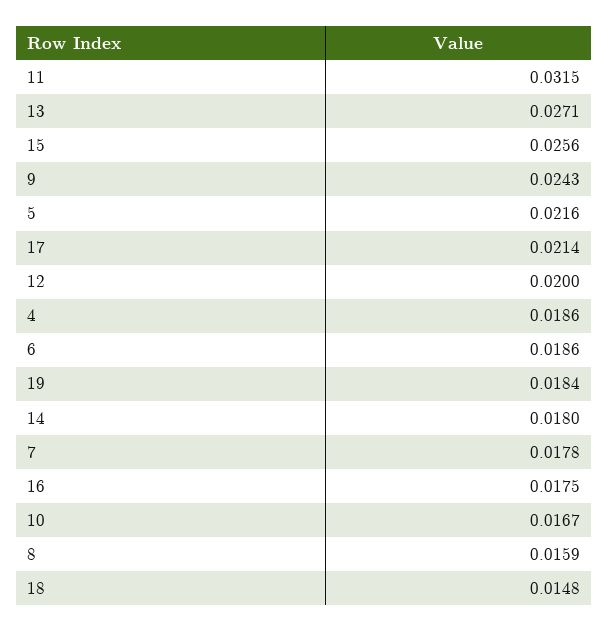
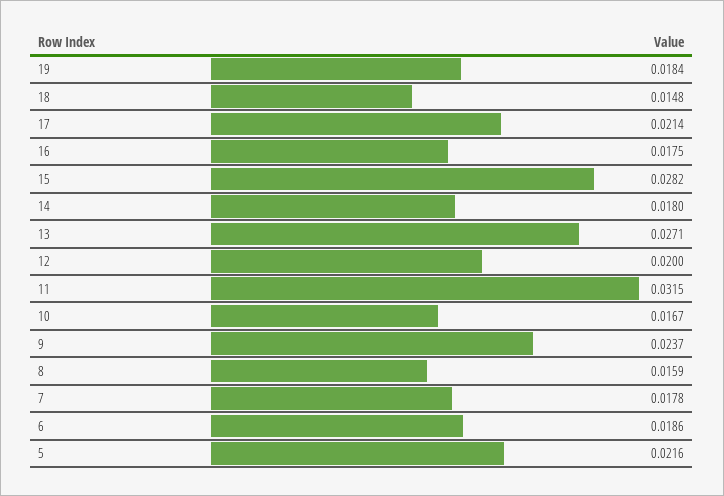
  {
    "11": 0.0315,
    "13": 0.0271,
-   "15": 0.0256,
+   "15": 0.0282,
-   "9": 0.0243,
+   "9": 0.0237,
    "5": 0.0216,
    "17": 0.0214,
    "12": 0.02,
-   "4": 0.0186,
    "6": 0.0186,
    "19": 0.0184,
    "14": 0.018,
    "7": 0.0178,
    "16": 0.0175,
    "10": 0.0167,
    "8": 0.0159,
    "18": 0.0148
  }

